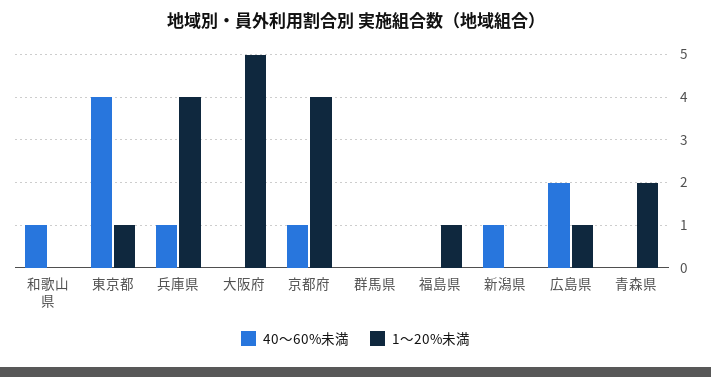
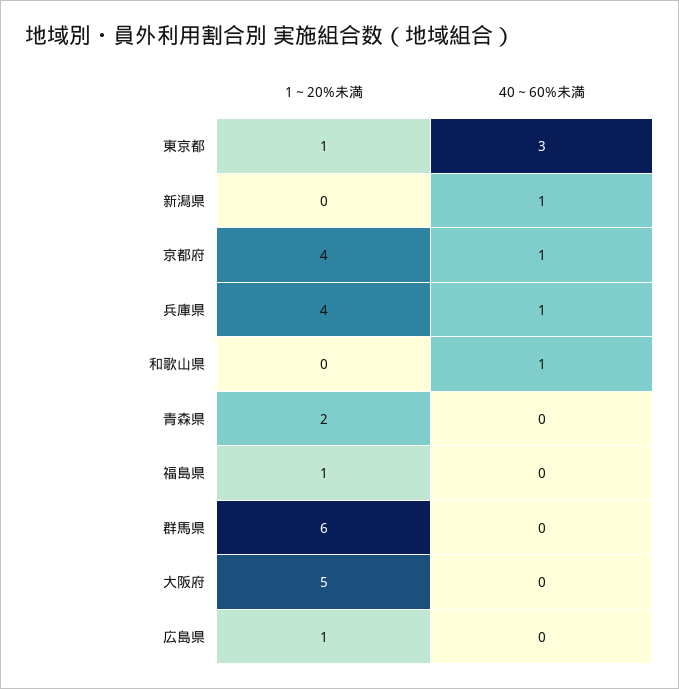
  {
    "40～60%未満": {
      "和歌山県": 1,
-     "東京都": 4,
+     "東京都": 3,
      "兵庫県": 1,
      "大阪府": 0,
      "京都府": 1,
      "群馬県": 0,
      "福島県": 0,
      "新潟県": 1,
-     "広島県": 2,
+     "広島県": 0,
      "青森県": 0
    },
    "1～20%未満": {
      "和歌山県": 0,
      "東京都": 1,
      "兵庫県": 4,
      "大阪府": 5,
      "京都府": 4,
-     "群馬県": 0,
+     "群馬県": 6,
      "福島県": 1,
      "新潟県": 0,
      "広島県": 1,
      "青森県": 2
    }
  }

